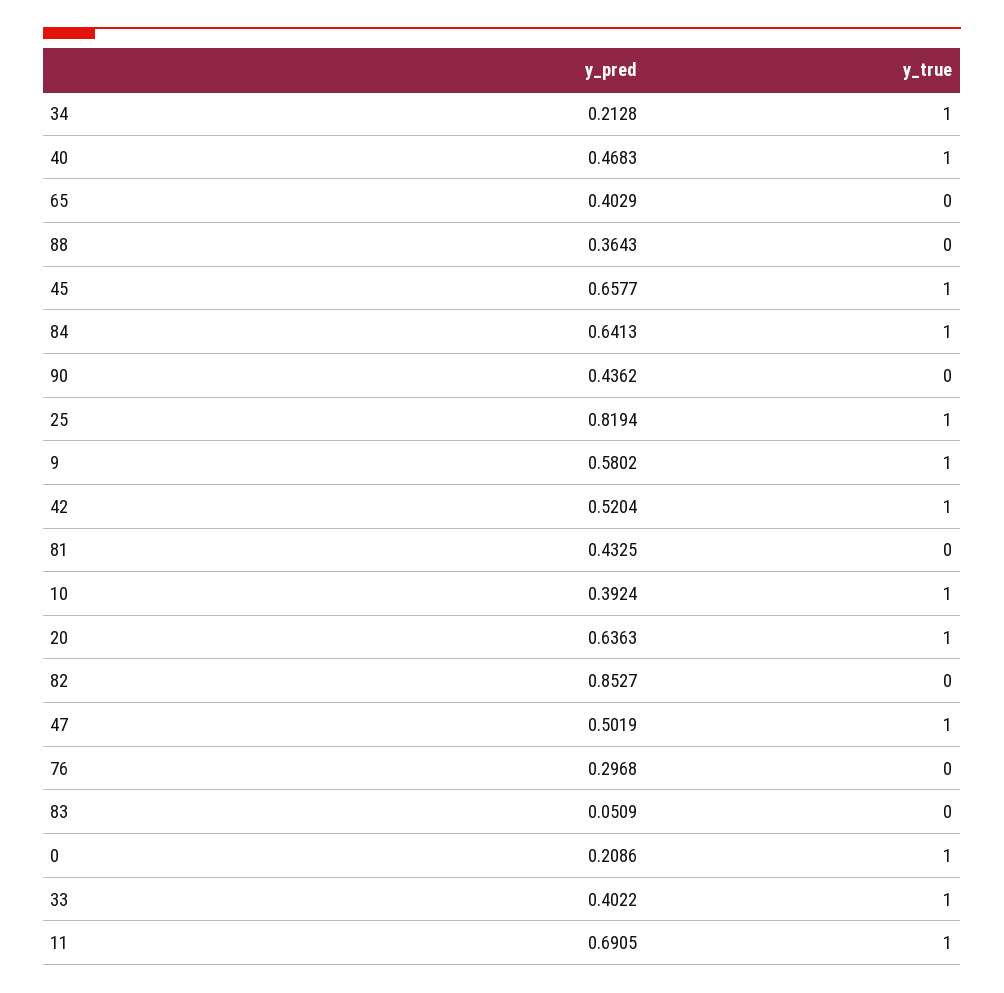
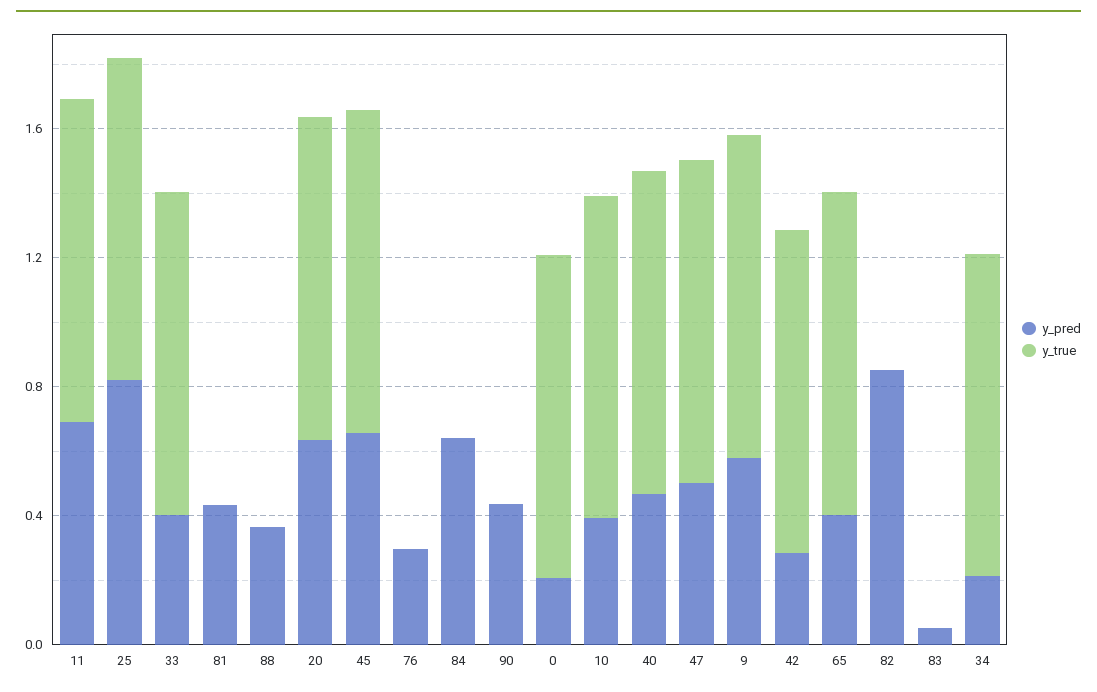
  {
    "y_pred": {
      "34": 0.2128,
      "40": 0.4683,
      "65": 0.4029,
      "88": 0.3643,
      "45": 0.6577,
      "84": 0.6413,
      "90": 0.4362,
      "25": 0.8194,
      "9": 0.5802,
-     "42": 0.5204,
+     "42": 0.3,
      "81": 0.4325,
      "10": 0.3924,
      "20": 0.6363,
      "82": 0.8527,
      "47": 0.5019,
      "76": 0.2968,
      "83": 0.0509,
      "0": 0.2086,
      "33": 0.4022,
      "11": 0.6905
    },
    "y_true": {
      "34": 1,
      "40": 1,
-     "65": 0,
+     "65": 1,
      "88": 0,
      "45": 1,
-     "84": 1,
+     "84": 0,
      "90": 0,
      "25": 1,
      "9": 1,
      "42": 1,
      "81": 0,
      "10": 1,
      "20": 1,
      "82": 0,
      "47": 1,
      "76": 0,
      "83": 0,
      "0": 1,
      "33": 1,
      "11": 1
    }
  }

